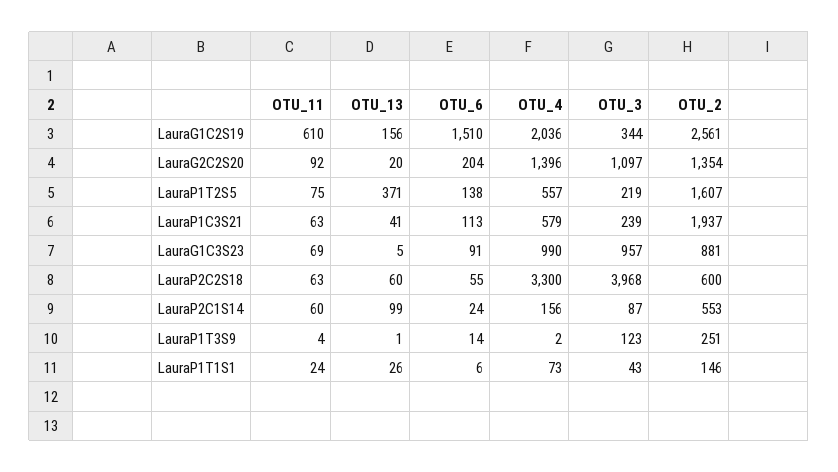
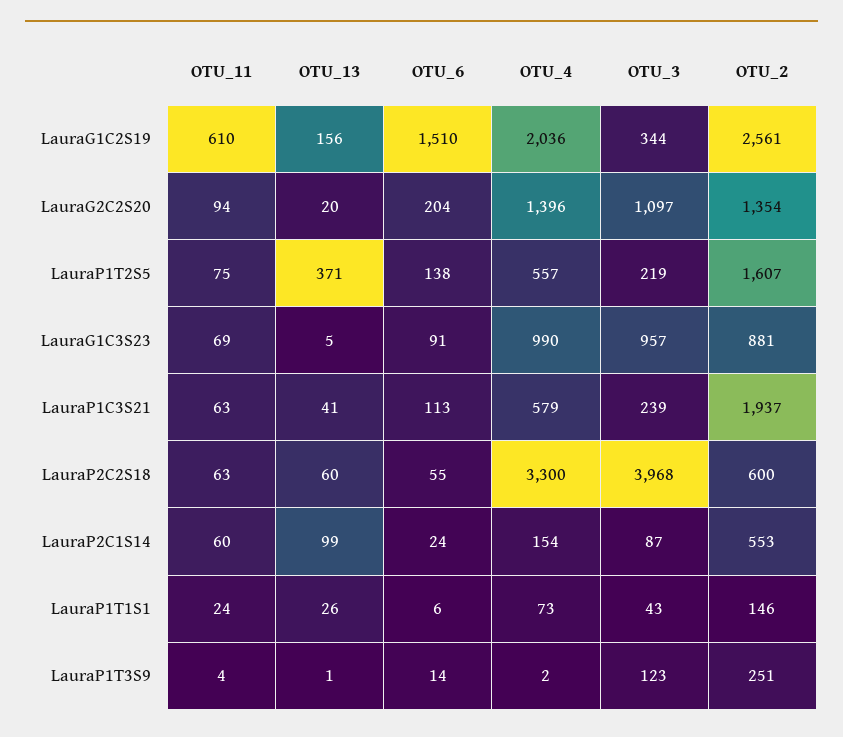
  {
    "OTU_11": {
      "LauraG1C2S19": 610,
-     "LauraG2C2S20": 92,
+     "LauraG2C2S20": 94,
      "LauraP1T2S5": 75,
      "LauraP1C3S21": 63,
      "LauraG1C3S23": 69,
      "LauraP2C2S18": 63,
      "LauraP2C1S14": 60,
      "LauraP1T3S9": 4,
      "LauraP1T1S1": 24
    },
    "OTU_13": {
      "LauraG1C2S19": 156,
      "LauraG2C2S20": 20,
      "LauraP1T2S5": 371,
      "LauraP1C3S21": 41,
      "LauraG1C3S23": 5,
      "LauraP2C2S18": 60,
      "LauraP2C1S14": 99,
      "LauraP1T3S9": 1,
      "LauraP1T1S1": 26
    },
    "OTU_6": {
      "LauraG1C2S19": 1510,
      "LauraG2C2S20": 204,
      "LauraP1T2S5": 138,
      "LauraP1C3S21": 113,
      "LauraG1C3S23": 91,
      "LauraP2C2S18": 55,
      "LauraP2C1S14": 24,
      "LauraP1T3S9": 14,
      "LauraP1T1S1": 6
    },
    "OTU_4": {
      "LauraG1C2S19": 2036,
      "LauraG2C2S20": 1396,
      "LauraP1T2S5": 557,
      "LauraP1C3S21": 579,
      "LauraG1C3S23": 990,
      "LauraP2C2S18": 3300,
-     "LauraP2C1S14": 156,
+     "LauraP2C1S14": 154,
      "LauraP1T3S9": 2,
      "LauraP1T1S1": 73
    },
    "OTU_3": {
      "LauraG1C2S19": 344,
      "LauraG2C2S20": 1097,
      "LauraP1T2S5": 219,
      "LauraP1C3S21": 239,
      "LauraG1C3S23": 957,
      "LauraP2C2S18": 3968,
      "LauraP2C1S14": 87,
      "LauraP1T3S9": 123,
      "LauraP1T1S1": 43
    },
    "OTU_2": {
      "LauraG1C2S19": 2561,
      "LauraG2C2S20": 1354,
      "LauraP1T2S5": 1607,
      "LauraP1C3S21": 1937,
      "LauraG1C3S23": 881,
      "LauraP2C2S18": 600,
      "LauraP2C1S14": 553,
      "LauraP1T3S9": 251,
      "LauraP1T1S1": 146
    }
  }

